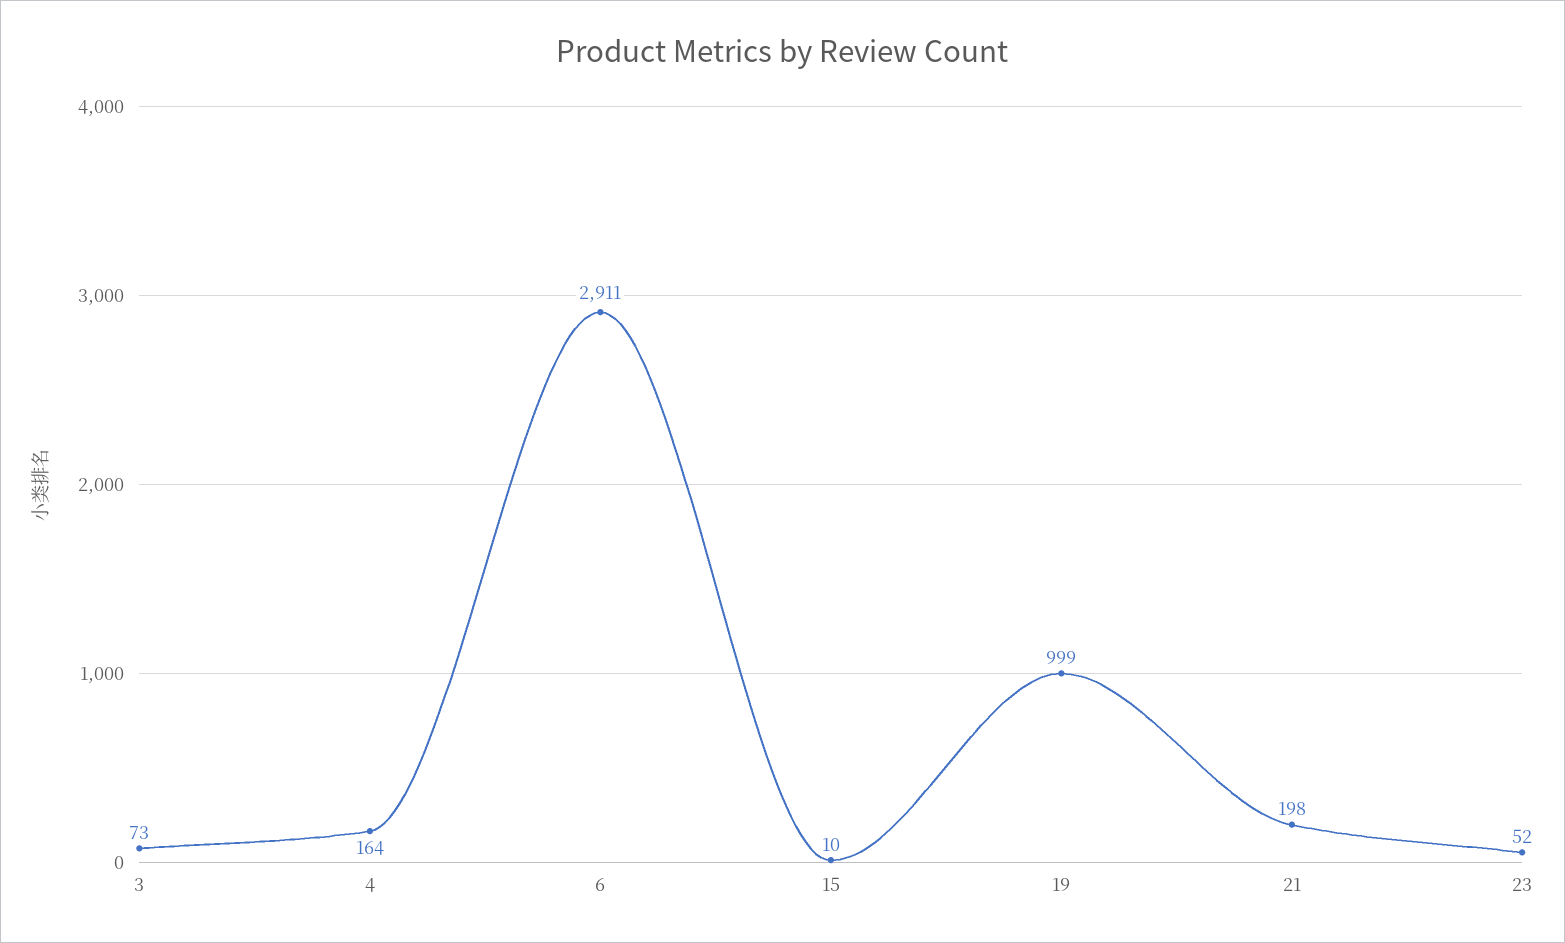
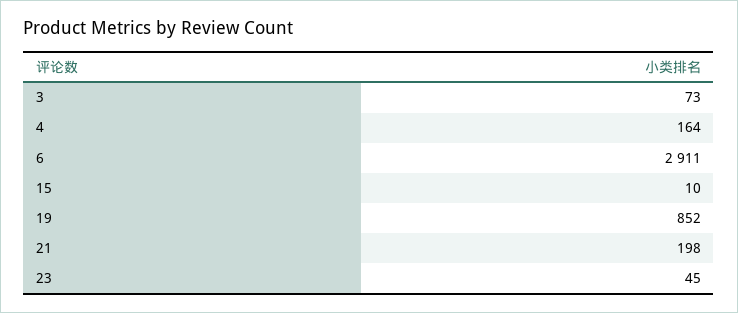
  {
    "3": 73,
    "4": 164,
    "6": 2911,
    "15": 10,
-   "19": 999,
+   "19": 852,
    "21": 198,
-   "23": 52
+   "23": 45
  }

